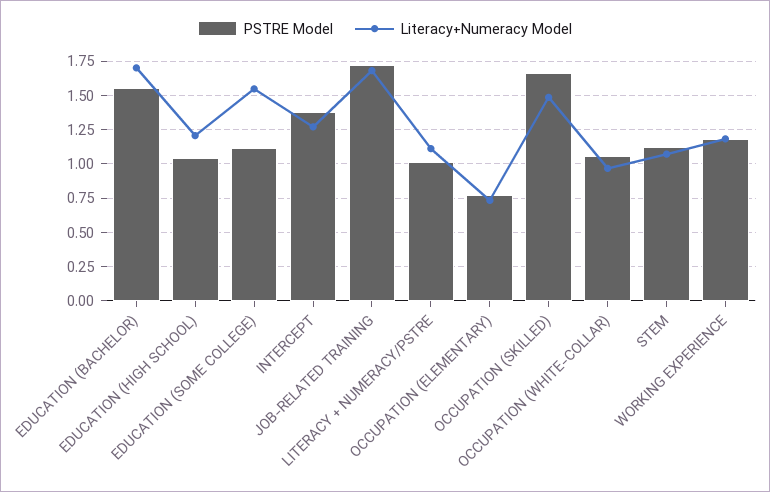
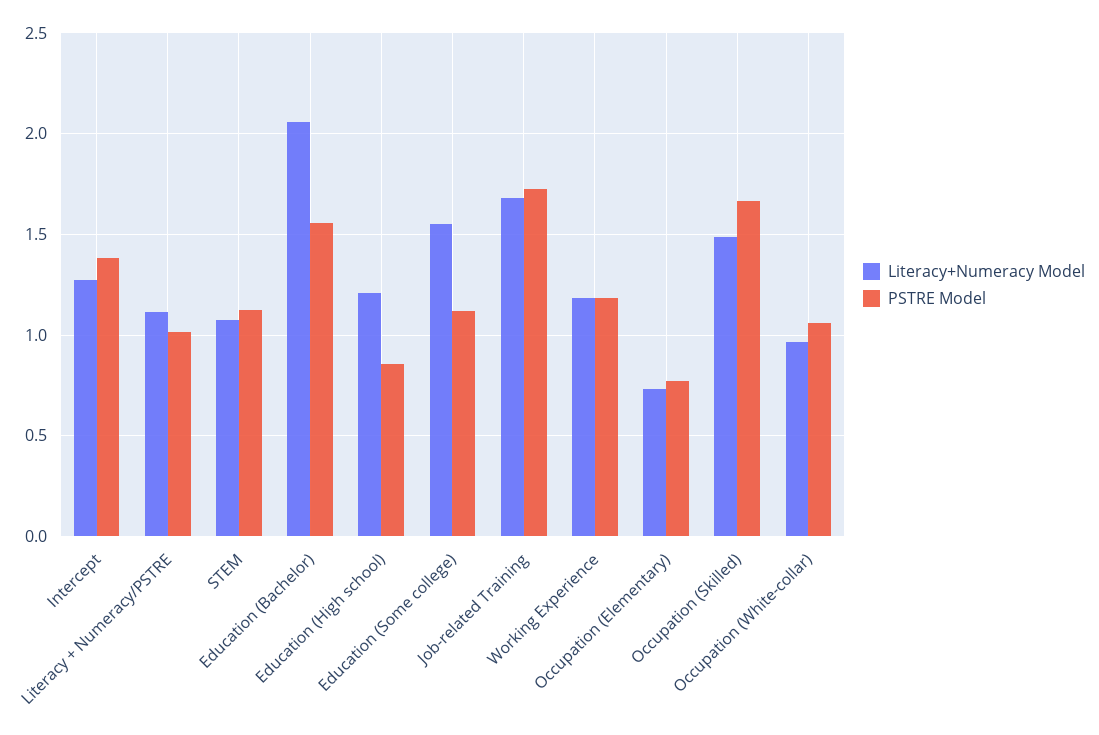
  {
    "PSTRE Model": {
      "EDUCATION (BACHELOR)": 1.55,
-     "EDUCATION (HIGH SCHOOL)": 1.05,
+     "EDUCATION (HIGH SCHOOL)": 0.85,
      "EDUCATION (SOME COLLEGE)": 1.1,
      "INTERCEPT": 1.4,
      "JOB-RELATED TRAINING": 1.7,
      "LITERACY + NUMERACY/PSTRE": 1,
      "OCCUPATION (ELEMENTARY)": 0.75,
      "OCCUPATION (SKILLED)": 1.65,
      "OCCUPATION (WHITE-COLLAR)": 1.05,
      "STEM": 1.15,
      "WORKING EXPERIENCE": 1.2
    },
    "Literacy+Numeracy Model": {
-     "EDUCATION (BACHELOR)": 1.7,
+     "EDUCATION (BACHELOR)": 2.05,
      "EDUCATION (HIGH SCHOOL)": 1.2,
      "EDUCATION (SOME COLLEGE)": 1.55,
      "INTERCEPT": 1.25,
      "JOB-RELATED TRAINING": 1.7,
      "LITERACY + NUMERACY/PSTRE": 1.1,
      "OCCUPATION (ELEMENTARY)": 0.75,
      "OCCUPATION (SKILLED)": 1.5,
      "OCCUPATION (WHITE-COLLAR)": 0.95,
      "STEM": 1.05,
      "WORKING EXPERIENCE": 1.2
    }
  }

